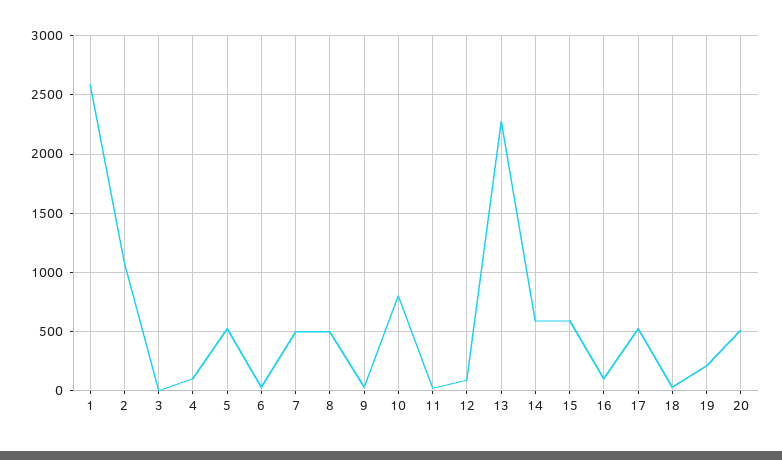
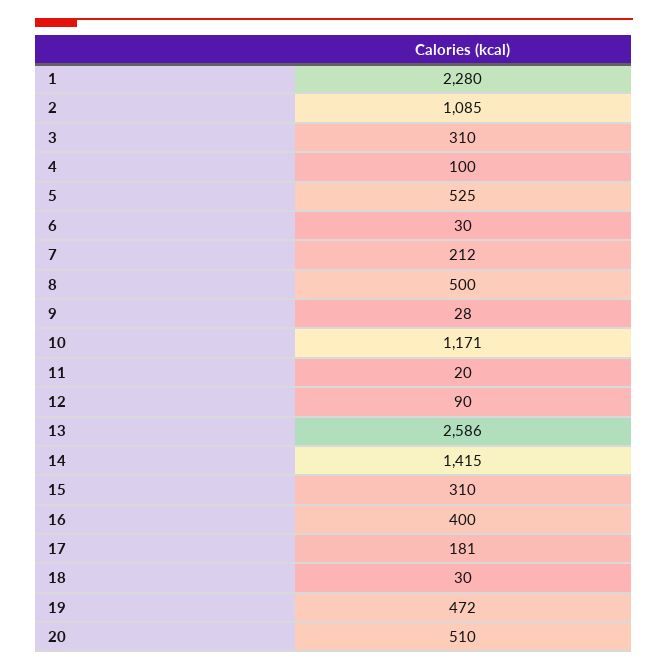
  {
-   "1": 2600,
+   "1": 2280,
    "2": 1085,
-   "3": 0,
+   "3": 310,
    "4": 100,
    "5": 525,
    "6": 30,
-   "7": 500,
+   "7": 212,
    "8": 500,
    "9": 28,
-   "10": 800,
+   "10": 1171,
    "11": 20,
    "12": 90,
-   "13": 2300,
+   "13": 2586,
-   "14": 600,
+   "14": 1415,
-   "15": 600,
+   "15": 310,
-   "16": 100,
+   "16": 400,
-   "17": 500,
+   "17": 181,
    "18": 30,
-   "19": 200,
+   "19": 472,
    "20": 510
  }

